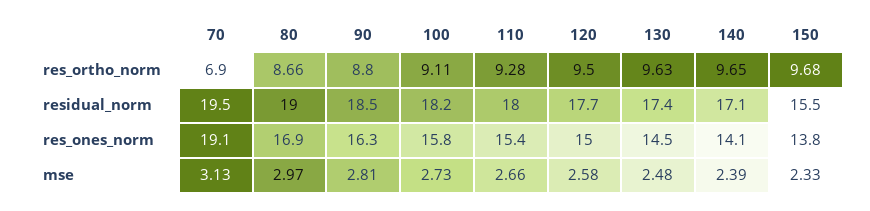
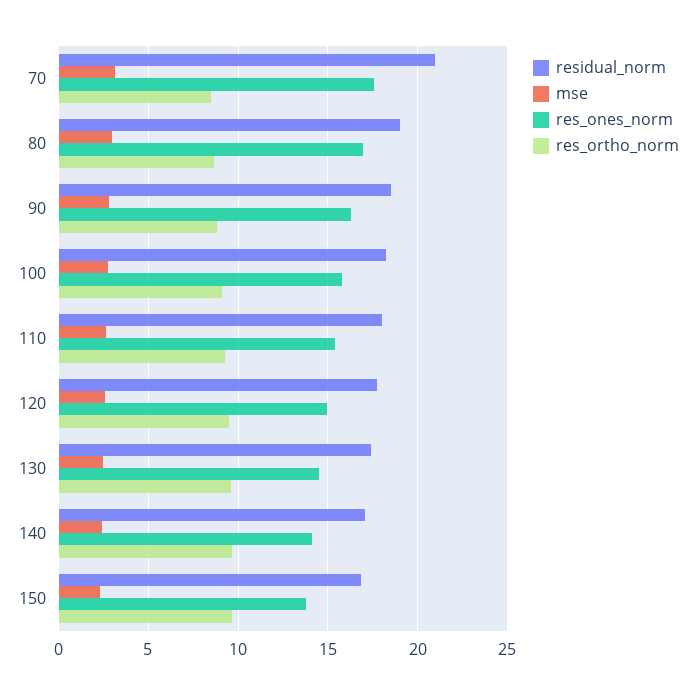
  {
    "res_ortho_norm": {
-     "70": 6.9,
+     "70": 8.5,
      "80": 8.66,
      "90": 8.8,
      "100": 9.11,
      "110": 9.28,
      "120": 9.5,
      "130": 9.63,
      "140": 9.65,
      "150": 9.68
    },
    "residual_norm": {
-     "70": 19.5,
+     "70": 21,
      "80": 19,
      "90": 18.5,
      "100": 18.2,
      "110": 18,
      "120": 17.7,
      "130": 17.4,
      "140": 17.1,
-     "150": 15.5
+     "150": 17
    },
    "res_ones_norm": {
-     "70": 19.1,
+     "70": 17.5,
      "80": 16.9,
      "90": 16.3,
      "100": 15.8,
      "110": 15.4,
      "120": 15,
      "130": 14.5,
      "140": 14.1,
      "150": 13.8
    },
    "mse": {
      "70": 3.13,
      "80": 2.97,
      "90": 2.81,
      "100": 2.73,
      "110": 2.66,
      "120": 2.58,
      "130": 2.48,
      "140": 2.39,
      "150": 2.33
    }
  }

